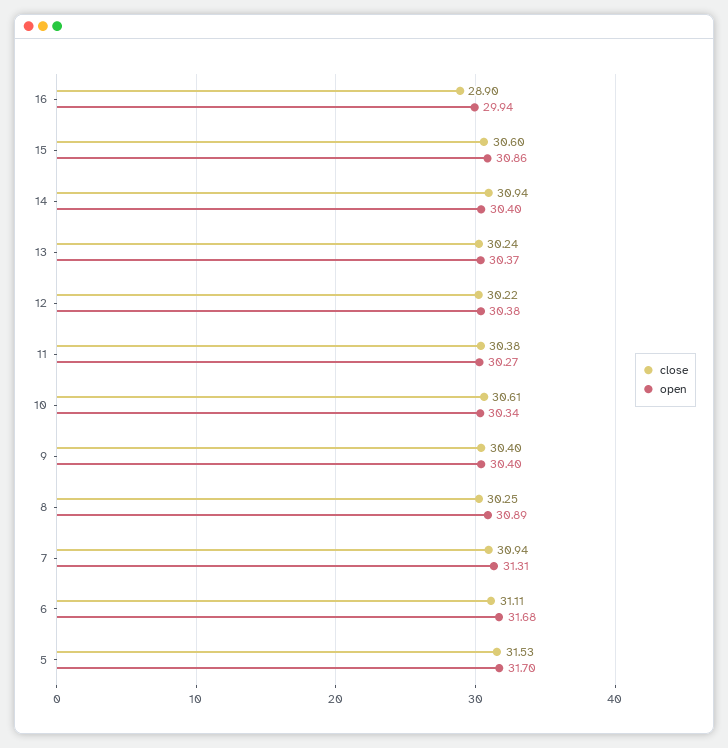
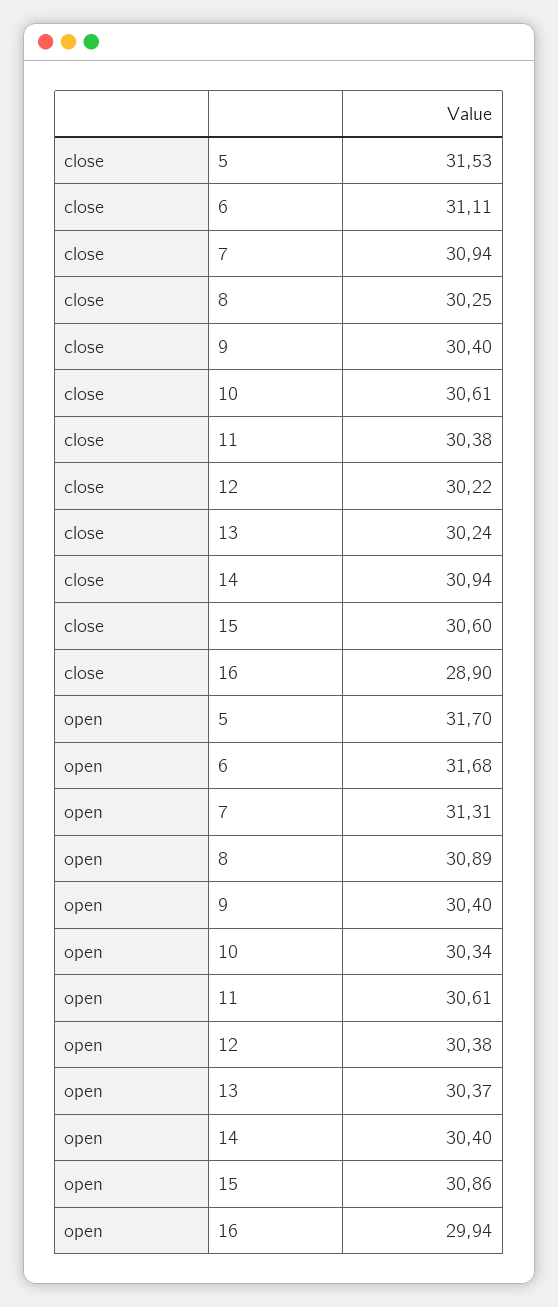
  {
    "close": {
      "16": 28.9,
      "15": 30.6,
      "14": 30.94,
      "13": 30.24,
      "12": 30.22,
      "11": 30.38,
      "10": 30.61,
      "9": 30.4,
      "8": 30.25,
      "7": 30.94,
      "6": 31.11,
      "5": 31.53
    },
    "open": {
      "16": 29.94,
      "15": 30.86,
      "14": 30.4,
      "13": 30.37,
      "12": 30.38,
-     "11": 30.27,
+     "11": 30.61,
      "10": 30.34,
      "9": 30.4,
      "8": 30.89,
      "7": 31.31,
      "6": 31.68,
      "5": 31.7
    }
  }

